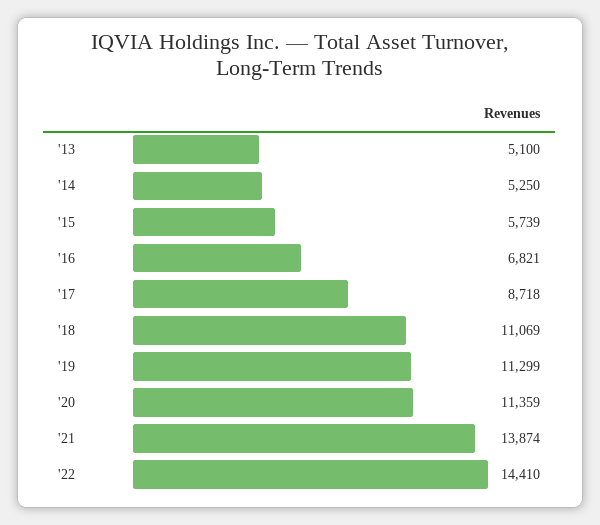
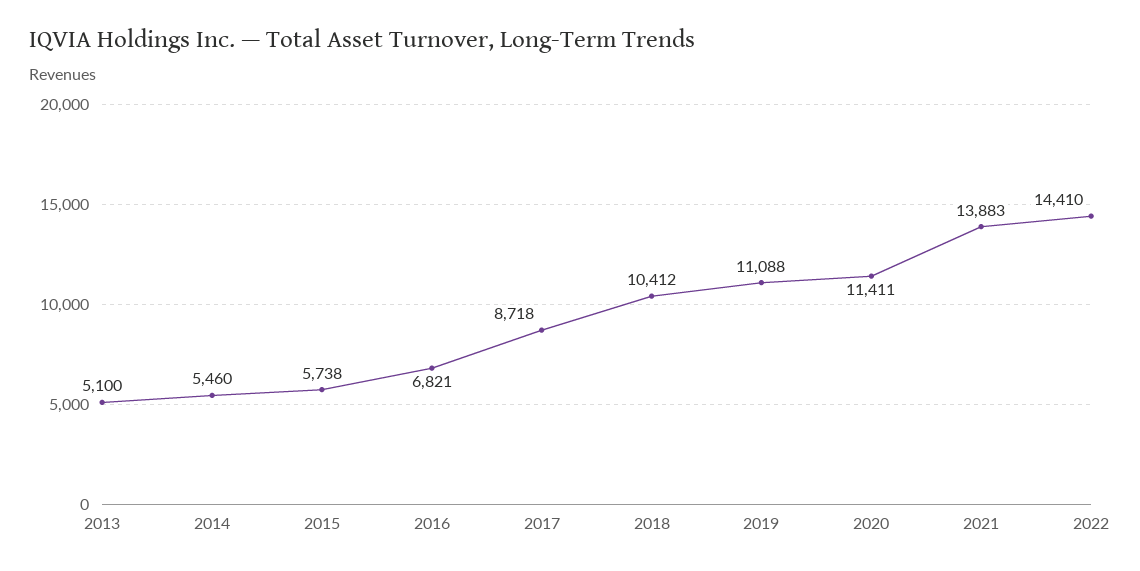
  {
    "'13": 5100,
-   "'14": 5250,
+   "'14": 5460,
-   "'15": 5739,
+   "'15": 5738,
    "'16": 6821,
    "'17": 8718,
-   "'18": 11069,
+   "'18": 10412,
-   "'19": 11299,
+   "'19": 11088,
-   "'20": 11359,
+   "'20": 11411,
-   "'21": 13874,
+   "'21": 13883,
    "'22": 14410
  }

